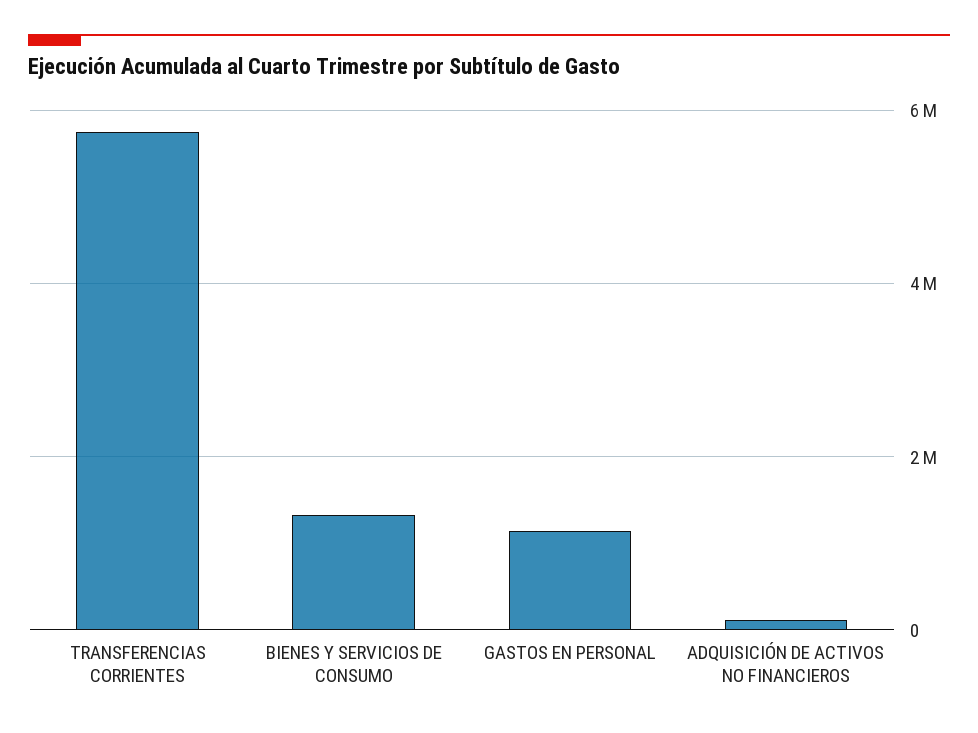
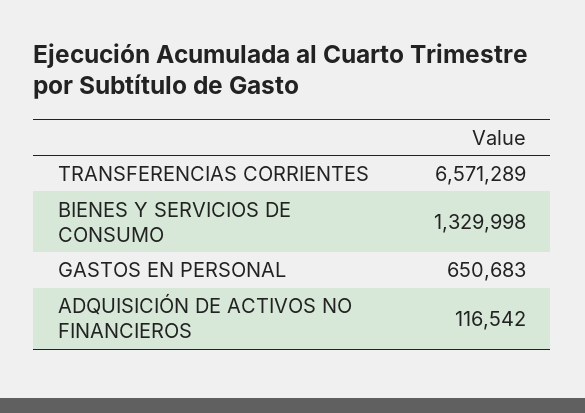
  {
-   "TRANSFERENCIAS CORRIENTES": 5800000,
+   "TRANSFERENCIAS CORRIENTES": 6571289,
    "BIENES Y SERVICIOS DE CONSUMO": 1329998,
-   "GASTOS EN PERSONAL": 1200000,
+   "GASTOS EN PERSONAL": 650683,
    "ADQUISICIÓN DE ACTIVOS NO FINANCIEROS": 116542
  }

